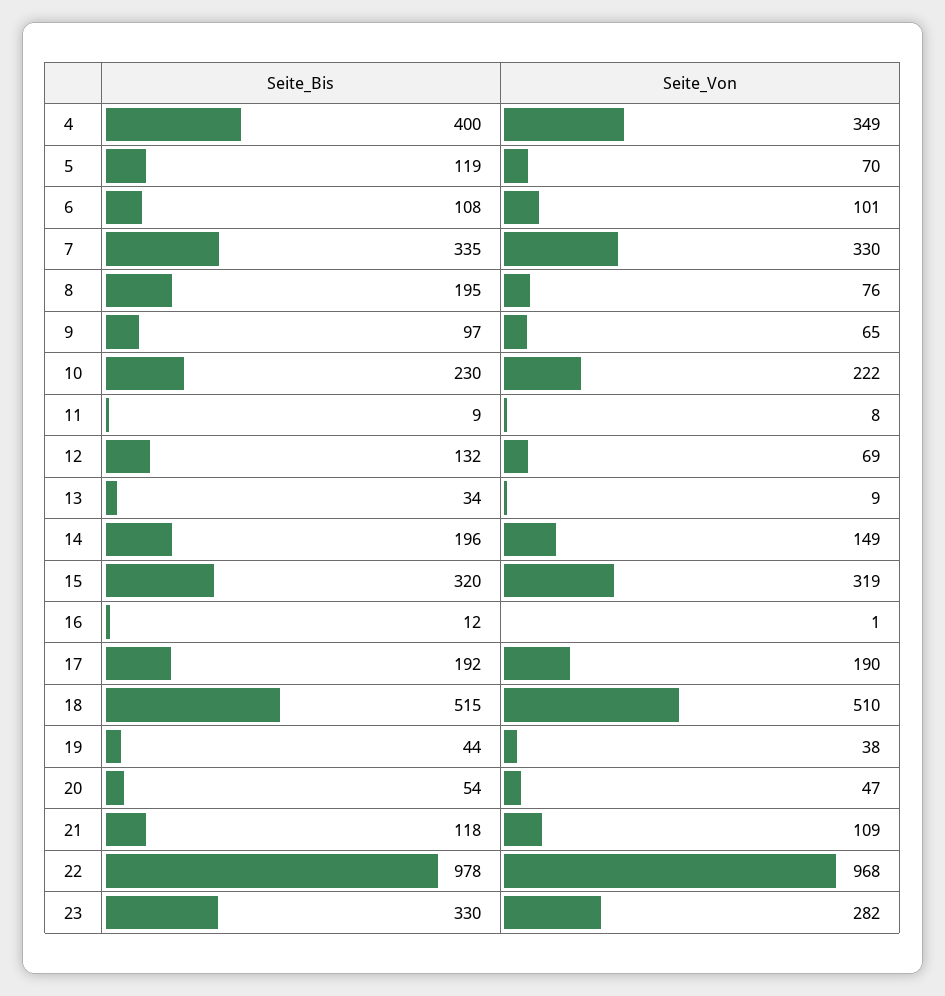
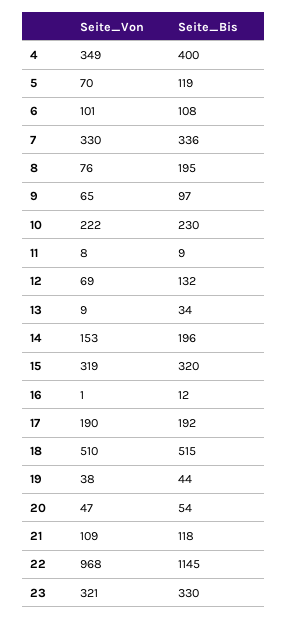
  {
    "Seite_Bis": {
      "4": 400,
      "5": 119,
      "6": 108,
-     "7": 335,
+     "7": 336,
      "8": 195,
      "9": 97,
      "10": 230,
      "11": 9,
      "12": 132,
      "13": 34,
      "14": 196,
      "15": 320,
      "16": 12,
      "17": 192,
      "18": 515,
      "19": 44,
      "20": 54,
      "21": 118,
-     "22": 978,
+     "22": 1145,
      "23": 330
    },
    "Seite_Von": {
      "4": 349,
      "5": 70,
      "6": 101,
      "7": 330,
      "8": 76,
      "9": 65,
      "10": 222,
      "11": 8,
      "12": 69,
      "13": 9,
-     "14": 149,
+     "14": 153,
      "15": 319,
      "16": 1,
      "17": 190,
      "18": 510,
      "19": 38,
      "20": 47,
      "21": 109,
      "22": 968,
-     "23": 282
+     "23": 321
    }
  }

